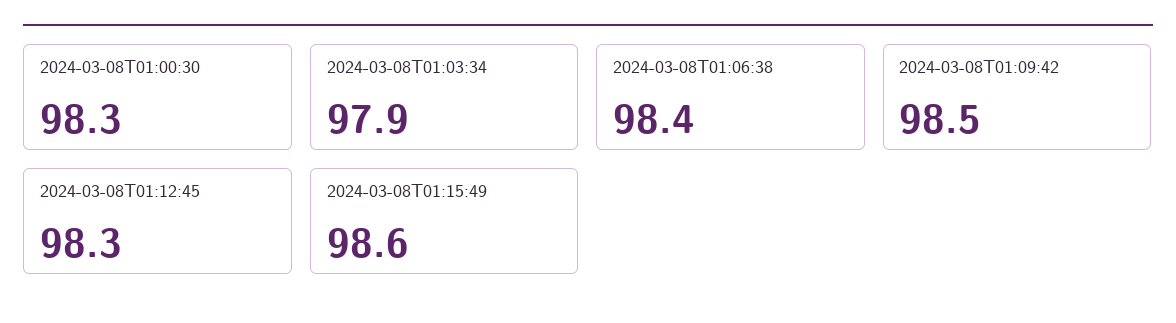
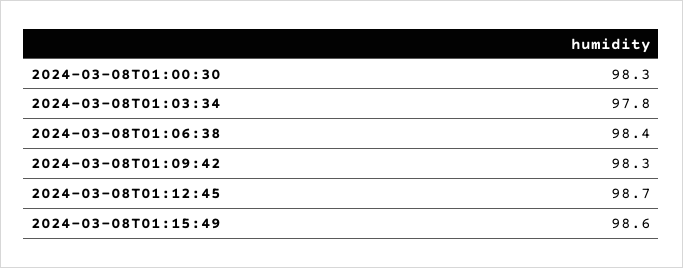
  {
    "2024-03-08T01:00:30": 98.3,
-   "2024-03-08T01:03:34": 97.9,
+   "2024-03-08T01:03:34": 97.8,
    "2024-03-08T01:06:38": 98.4,
-   "2024-03-08T01:09:42": 98.5,
+   "2024-03-08T01:09:42": 98.3,
-   "2024-03-08T01:12:45": 98.3,
+   "2024-03-08T01:12:45": 98.7,
    "2024-03-08T01:15:49": 98.6
  }

